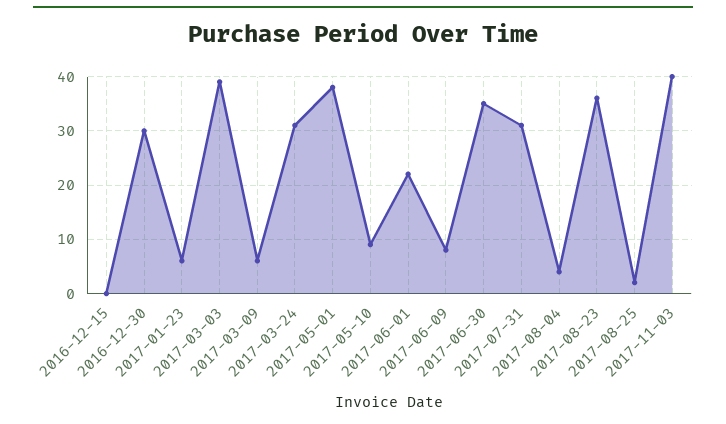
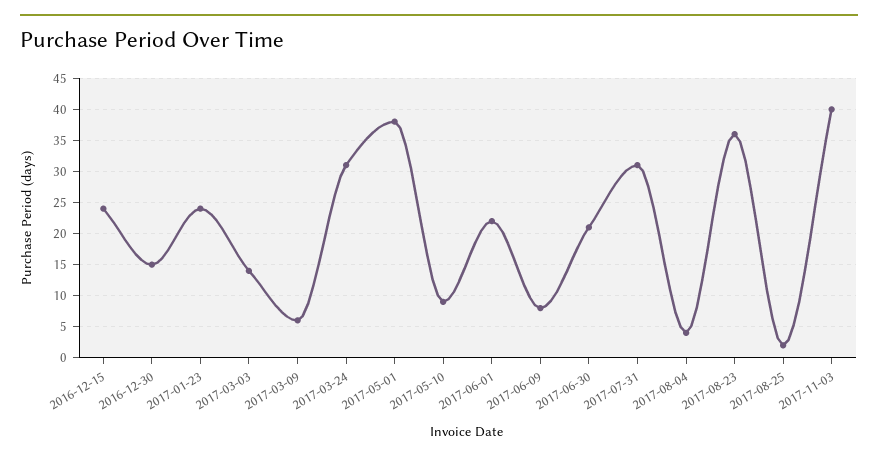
  {
-   "2016-12-15": 0,
+   "2016-12-15": 24,
-   "2016-12-30": 30,
+   "2016-12-30": 15,
-   "2017-01-23": 5,
+   "2017-01-23": 24,
-   "2017-03-03": 40,
+   "2017-03-03": 14,
    "2017-03-09": 6,
    "2017-03-24": 31,
    "2017-05-01": 38,
    "2017-05-10": 9,
    "2017-06-01": 22,
    "2017-06-09": 8,
-   "2017-06-30": 35,
+   "2017-06-30": 21,
    "2017-07-31": 31,
    "2017-08-04": 4,
    "2017-08-23": 36,
    "2017-08-25": 2,
    "2017-11-03": 40
  }

